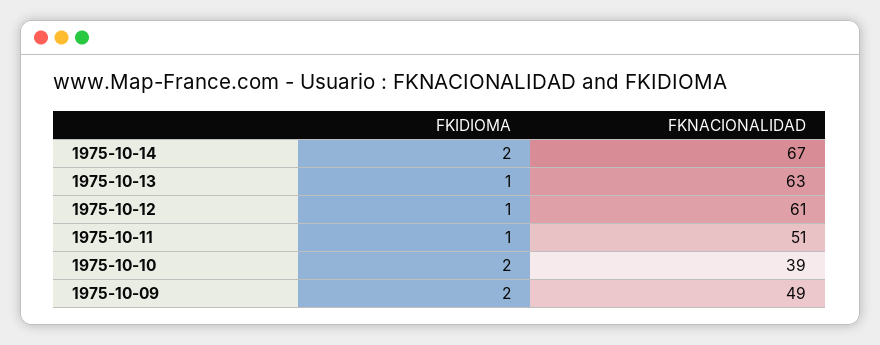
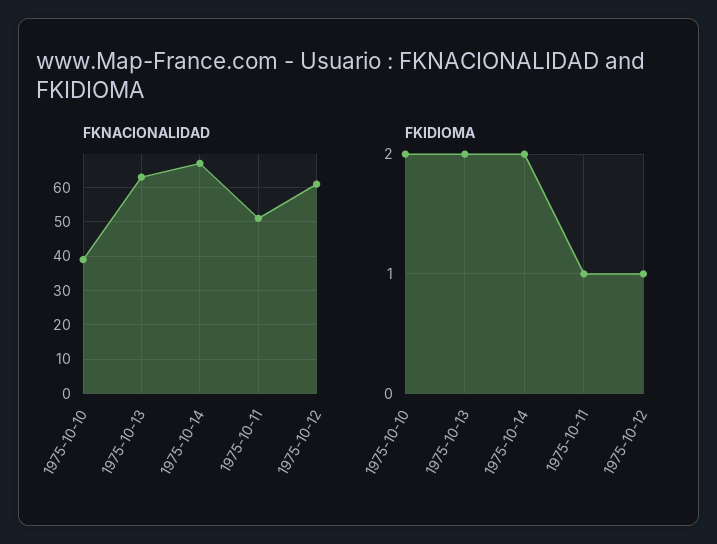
  {
    "FKIDIOMA": {
      "1975-10-14": 2,
-     "1975-10-13": 1,
+     "1975-10-13": 2,
      "1975-10-12": 1,
      "1975-10-11": 1,
-     "1975-10-10": 2,
+     "1975-10-10": 2
-     "1975-10-09": 2
    },
    "FKNACIONALIDAD": {
      "1975-10-14": 67,
      "1975-10-13": 63,
      "1975-10-12": 61,
      "1975-10-11": 51,
-     "1975-10-10": 39,
+     "1975-10-10": 39
-     "1975-10-09": 49
    }
  }

